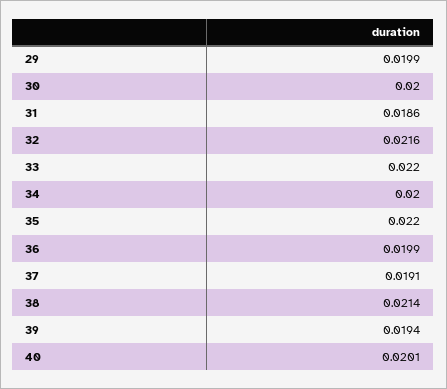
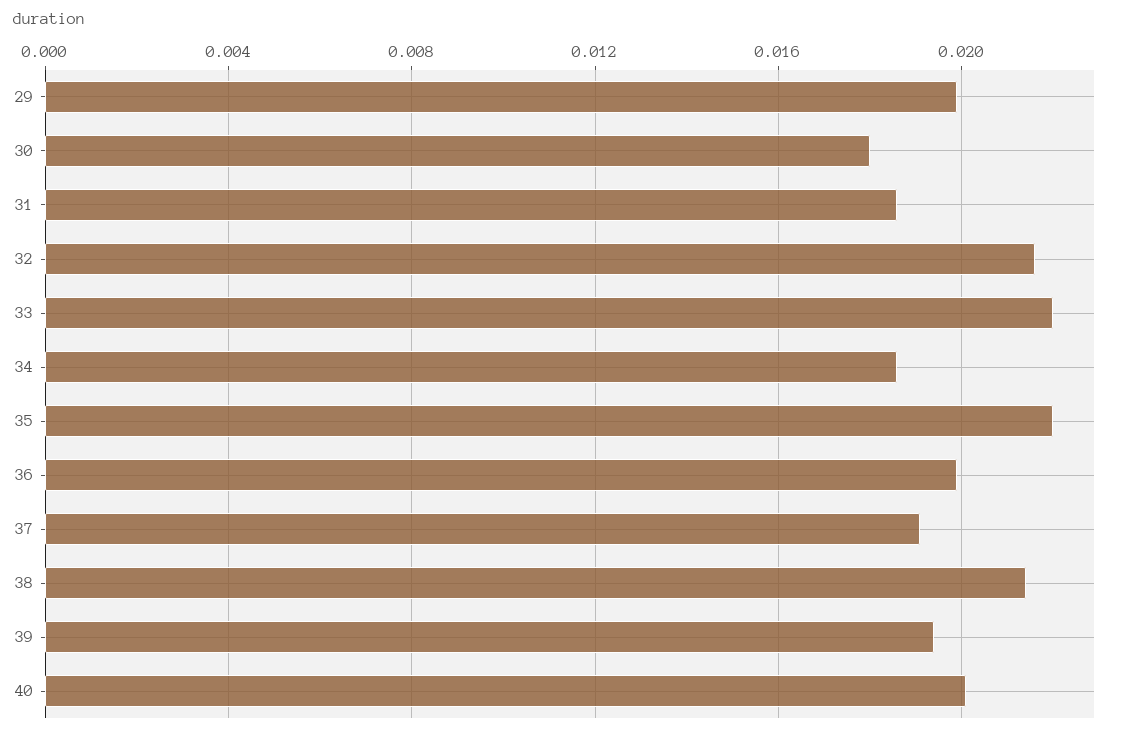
  {
    "29": 0.0199,
-   "30": 0.02,
+   "30": 0.018,
    "31": 0.0186,
    "32": 0.0216,
    "33": 0.022,
-   "34": 0.02,
+   "34": 0.0185,
    "35": 0.022,
    "36": 0.0199,
    "37": 0.0191,
    "38": 0.0214,
    "39": 0.0194,
    "40": 0.0201
  }

